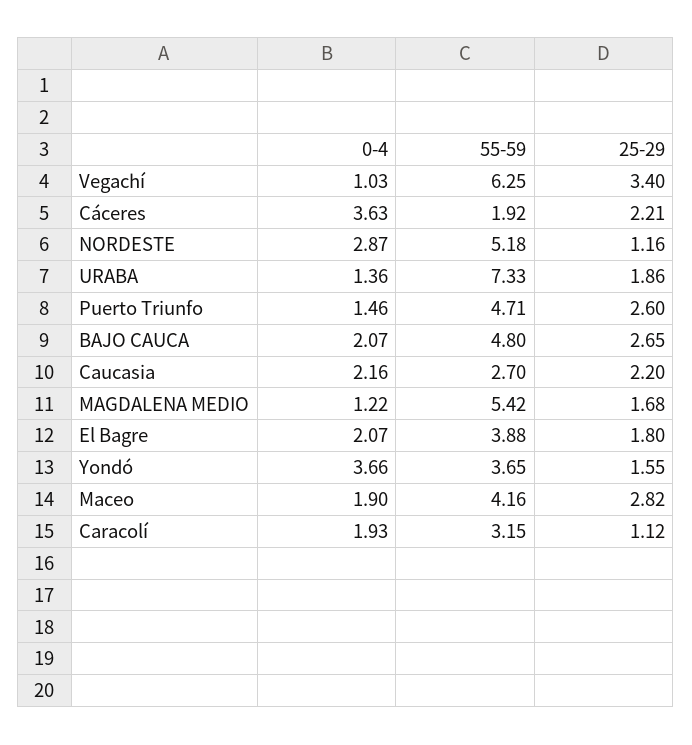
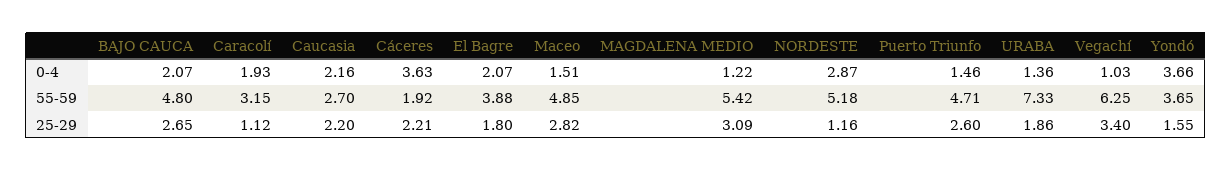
  {
    "0-4": {
      "Vegachí": 1.03,
      "Cáceres": 3.63,
      "NORDESTE": 2.87,
      "URABA": 1.36,
      "Puerto Triunfo": 1.46,
      "BAJO CAUCA": 2.07,
      "Caucasia": 2.16,
      "MAGDALENA MEDIO": 1.22,
      "El Bagre": 2.07,
      "Yondó": 3.66,
-     "Maceo": 1.9,
+     "Maceo": 1.51,
      "Caracolí": 1.93
    },
    "55-59": {
      "Vegachí": 6.25,
      "Cáceres": 1.92,
      "NORDESTE": 5.18,
      "URABA": 7.33,
      "Puerto Triunfo": 4.71,
      "BAJO CAUCA": 4.8,
      "Caucasia": 2.7,
      "MAGDALENA MEDIO": 5.42,
      "El Bagre": 3.88,
      "Yondó": 3.65,
-     "Maceo": 4.16,
+     "Maceo": 4.85,
      "Caracolí": 3.15
    },
    "25-29": {
      "Vegachí": 3.4,
      "Cáceres": 2.21,
      "NORDESTE": 1.16,
      "URABA": 1.86,
      "Puerto Triunfo": 2.6,
      "BAJO CAUCA": 2.65,
      "Caucasia": 2.2,
-     "MAGDALENA MEDIO": 1.68,
+     "MAGDALENA MEDIO": 3.09,
      "El Bagre": 1.8,
      "Yondó": 1.55,
      "Maceo": 2.82,
      "Caracolí": 1.12
    }
  }

